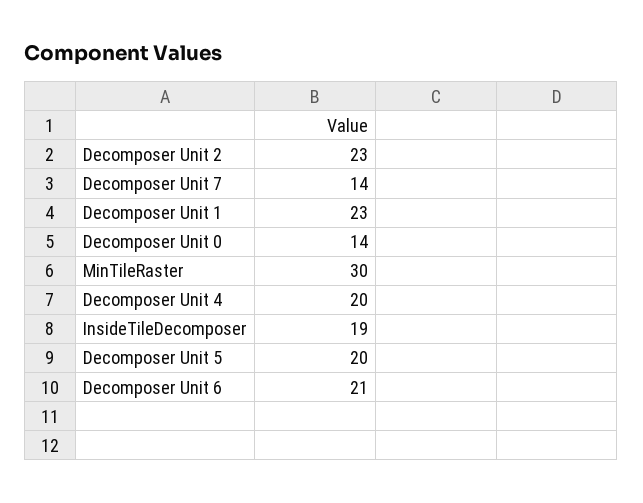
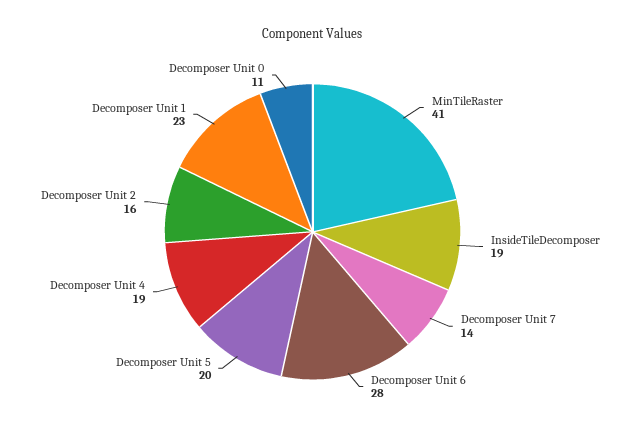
  {
-   "Decomposer Unit 2": 23,
+   "Decomposer Unit 2": 16,
    "Decomposer Unit 7": 14,
    "Decomposer Unit 1": 23,
-   "Decomposer Unit 0": 14,
+   "Decomposer Unit 0": 11,
-   "MinTileRaster": 30,
+   "MinTileRaster": 41,
-   "Decomposer Unit 4": 20,
+   "Decomposer Unit 4": 19,
    "InsideTileDecomposer": 19,
    "Decomposer Unit 5": 20,
-   "Decomposer Unit 6": 21
+   "Decomposer Unit 6": 28
  }

